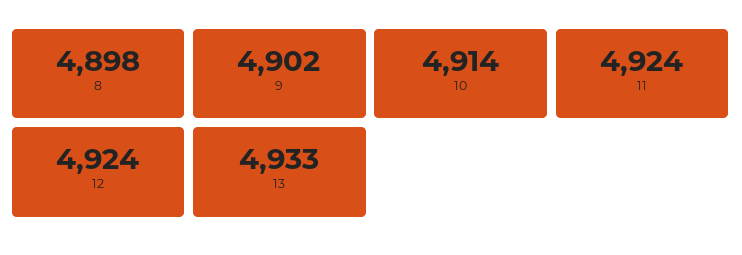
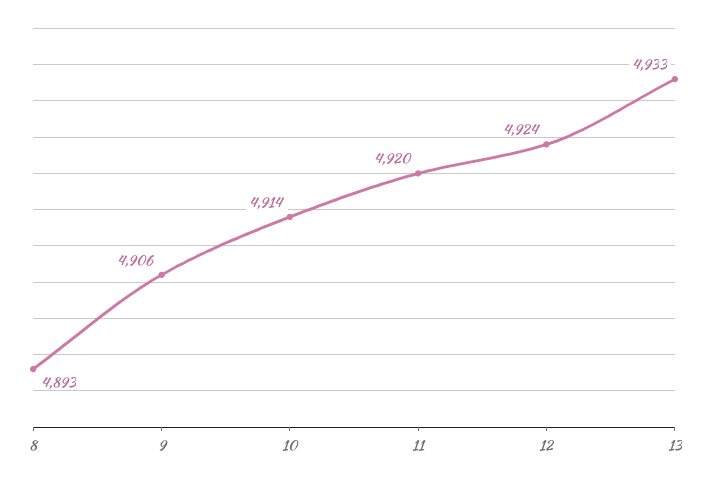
  {
-   "8": 4898,
+   "8": 4893,
-   "9": 4902,
+   "9": 4906,
    "10": 4914,
-   "11": 4924,
+   "11": 4920,
    "12": 4924,
    "13": 4933
  }

